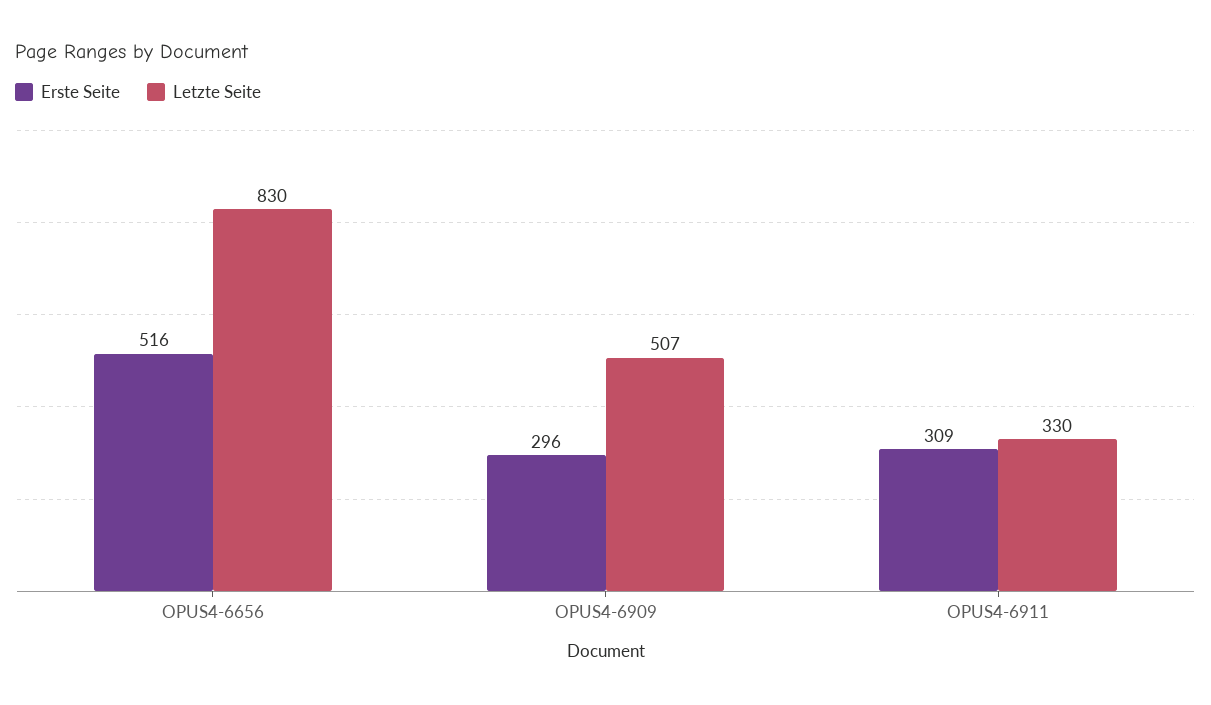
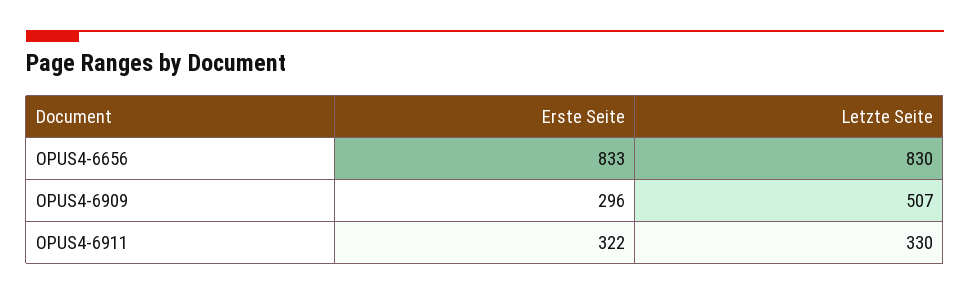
  {
    "Erste Seite": {
-     "OPUS4-6656": 516,
+     "OPUS4-6656": 833,
      "OPUS4-6909": 296,
-     "OPUS4-6911": 309
+     "OPUS4-6911": 322
    },
    "Letzte Seite": {
      "OPUS4-6656": 830,
      "OPUS4-6909": 507,
      "OPUS4-6911": 330
    }
  }

